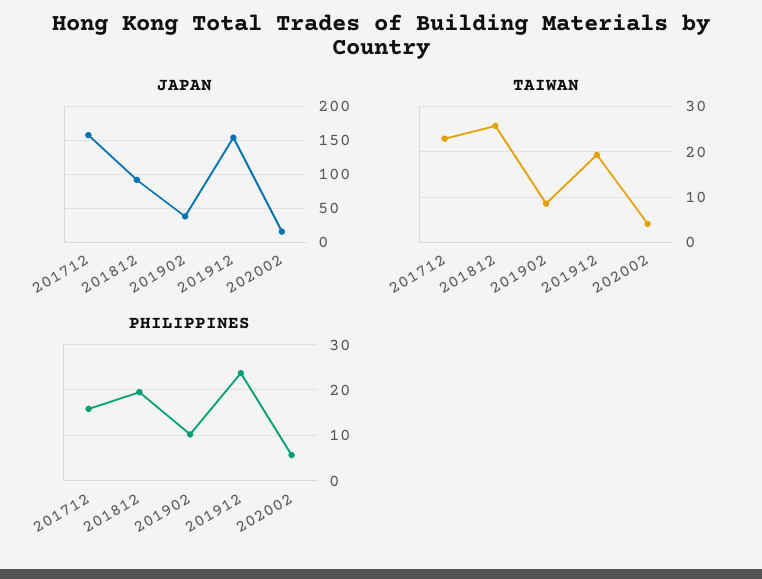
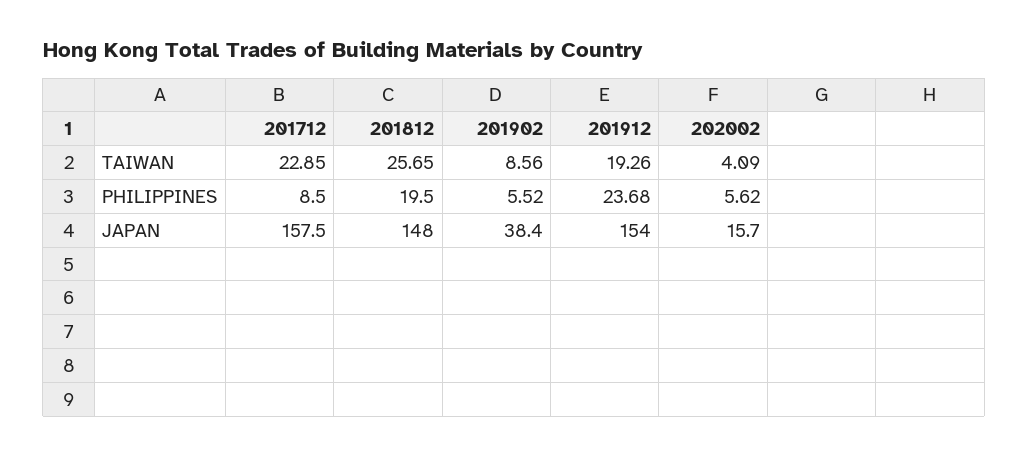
  {
    "JAPAN": {
      "201712": 157.5,
-     "201812": 90,
+     "201812": 148,
      "201902": 38.4,
      "201912": 154,
      "202002": 15.7
    },
    "TAIWAN": {
      "201712": 22.85,
      "201812": 25.65,
      "201902": 8.56,
      "201912": 19.26,
      "202002": 4.09
    },
    "PHILIPPINES": {
-     "201712": 16,
+     "201712": 8.5,
      "201812": 19.5,
-     "201902": 10,
+     "201902": 5.52,
      "201912": 23.68,
      "202002": 5.62
    }
  }

